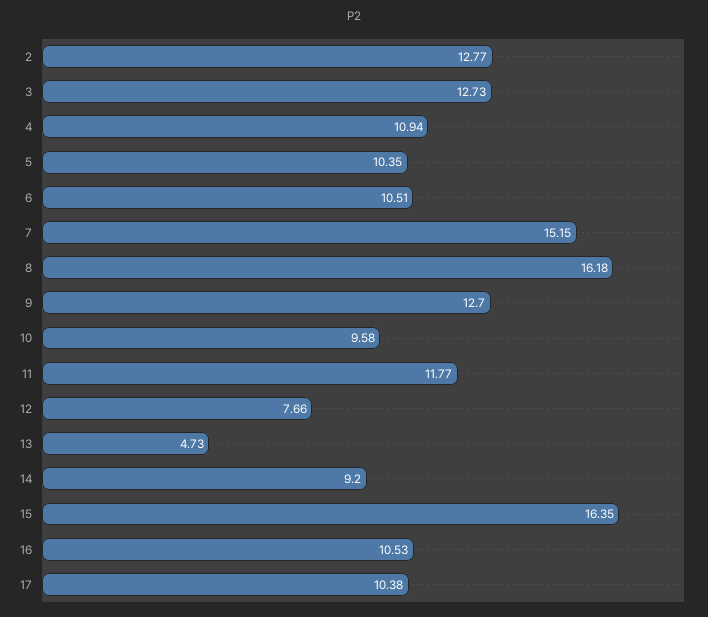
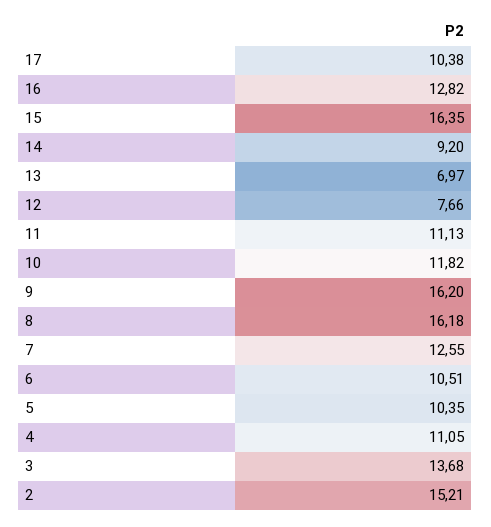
  {
-   "2": 12.77,
+   "2": 15.21,
-   "3": 12.73,
+   "3": 13.68,
-   "4": 10.94,
+   "4": 11.05,
    "5": 10.35,
    "6": 10.51,
-   "7": 15.15,
+   "7": 12.55,
    "8": 16.18,
-   "9": 12.7,
+   "9": 16.2,
-   "10": 9.58,
+   "10": 11.82,
-   "11": 11.77,
+   "11": 11.13,
    "12": 7.66,
-   "13": 4.73,
+   "13": 6.97,
    "14": 9.2,
    "15": 16.35,
-   "16": 10.53,
+   "16": 12.82,
    "17": 10.38
  }

